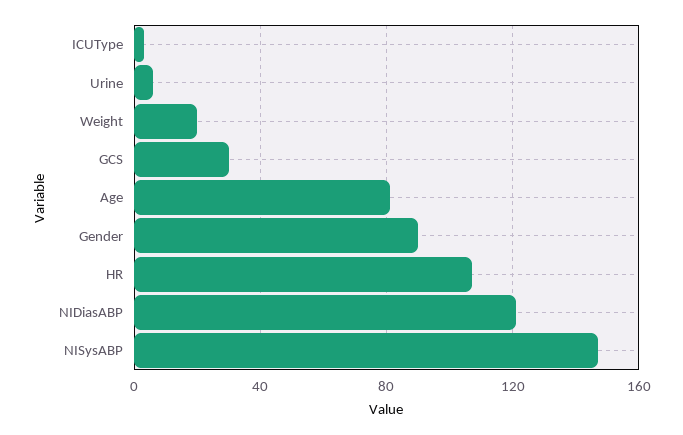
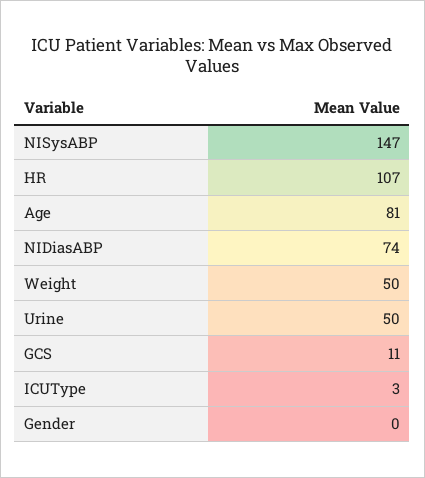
  {
    "ICUType": 3,
-   "Urine": 5,
+   "Urine": 50,
-   "Weight": 20,
+   "Weight": 50,
-   "GCS": 30,
+   "GCS": 11,
    "Age": 81,
-   "Gender": 90,
+   "Gender": 0,
    "HR": 107,
-   "NIDiasABP": 120,
+   "NIDiasABP": 74,
    "NISysABP": 147
  }

